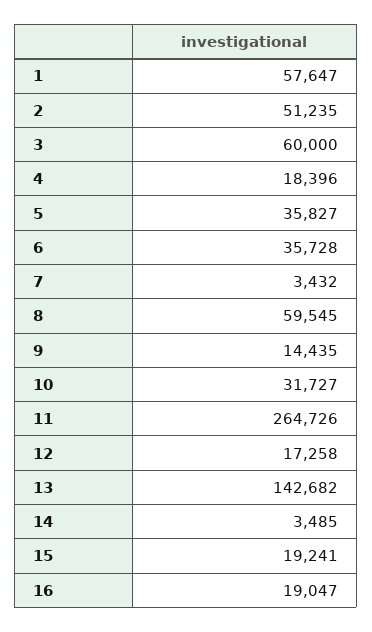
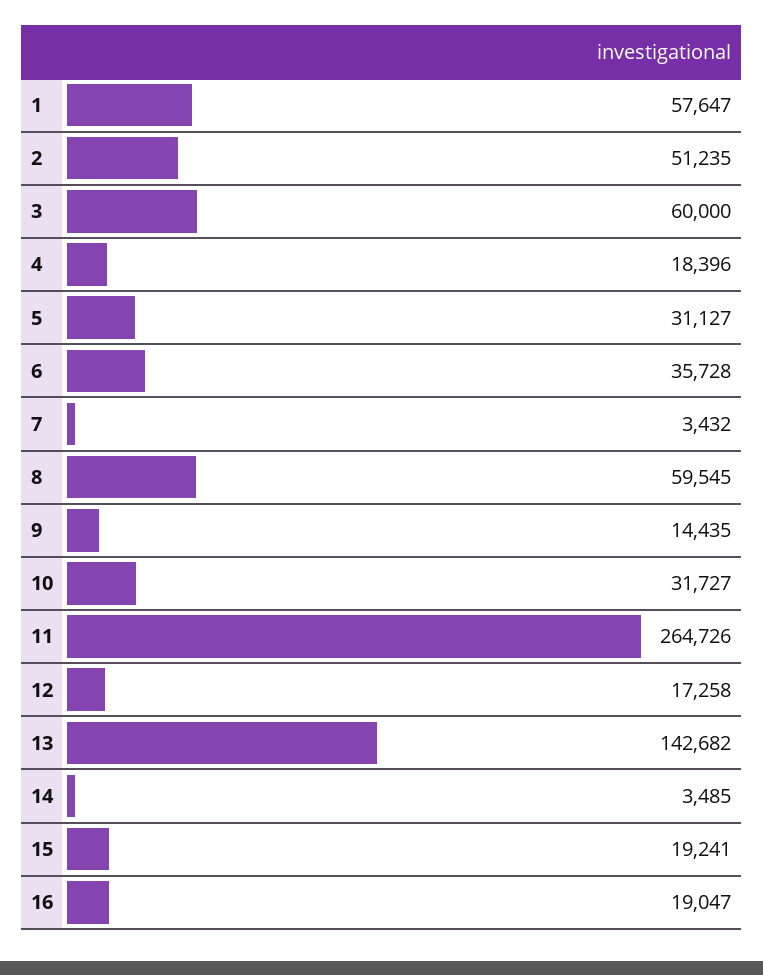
  {
    "1": 57647,
    "2": 51235,
    "3": 60000,
    "4": 18396,
-   "5": 35827,
+   "5": 31127,
    "6": 35728,
    "7": 3432,
    "8": 59545,
    "9": 14435,
    "10": 31727,
    "11": 264726,
    "12": 17258,
    "13": 142682,
    "14": 3485,
    "15": 19241,
    "16": 19047
  }

